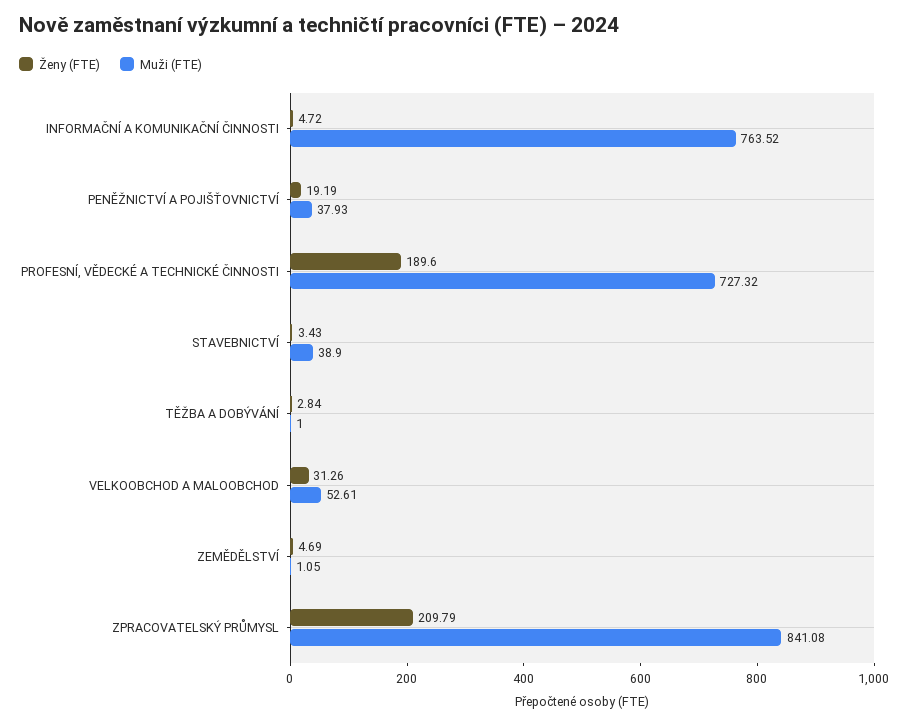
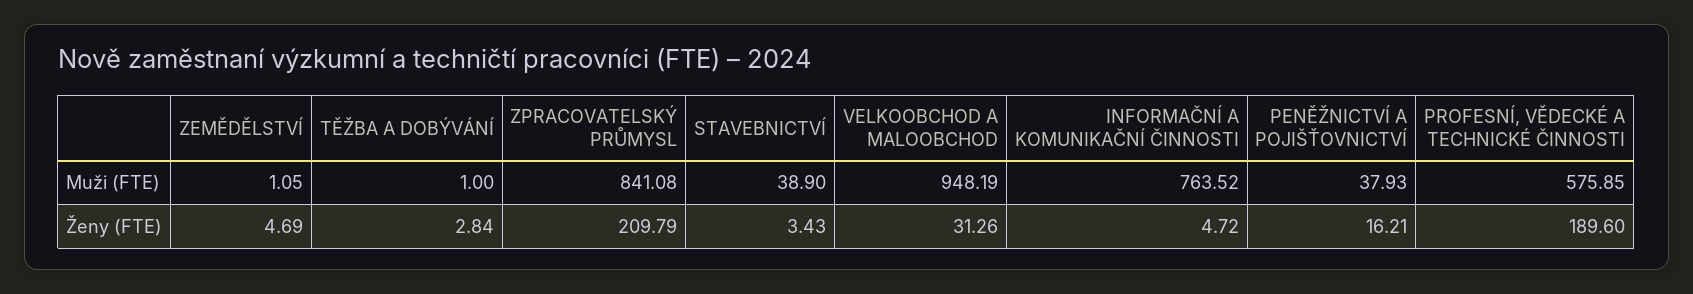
  {
    "Ženy (FTE)": {
      "INFORMAČNÍ A KOMUNIKAČNÍ ČINNOSTI": 4.72,
-     "PENĚŽNICTVÍ A POJIŠŤOVNICTVÍ": 19.19,
+     "PENĚŽNICTVÍ A POJIŠŤOVNICTVÍ": 16.21,
      "PROFESNÍ, VĚDECKÉ A TECHNICKÉ ČINNOSTI": 189.6,
      "STAVEBNICTVÍ": 3.43,
      "TĚŽBA A DOBÝVÁNÍ": 2.84,
      "VELKOOBCHOD A MALOOBCHOD": 31.26,
      "ZEMĚDĚLSTVÍ": 4.69,
      "ZPRACOVATELSKÝ PRŮMYSL": 209.79
    },
    "Muži (FTE)": {
      "INFORMAČNÍ A KOMUNIKAČNÍ ČINNOSTI": 763.52,
      "PENĚŽNICTVÍ A POJIŠŤOVNICTVÍ": 37.93,
-     "PROFESNÍ, VĚDECKÉ A TECHNICKÉ ČINNOSTI": 727.32,
+     "PROFESNÍ, VĚDECKÉ A TECHNICKÉ ČINNOSTI": 575.85,
      "STAVEBNICTVÍ": 38.9,
      "TĚŽBA A DOBÝVÁNÍ": 1,
-     "VELKOOBCHOD A MALOOBCHOD": 52.61,
+     "VELKOOBCHOD A MALOOBCHOD": 948.19,
      "ZEMĚDĚLSTVÍ": 1.05,
      "ZPRACOVATELSKÝ PRŮMYSL": 841.08
    }
  }

